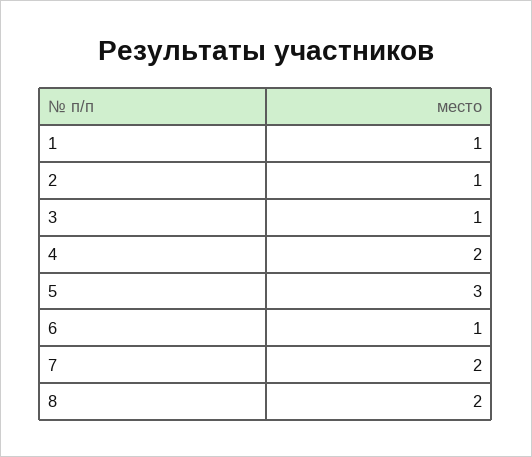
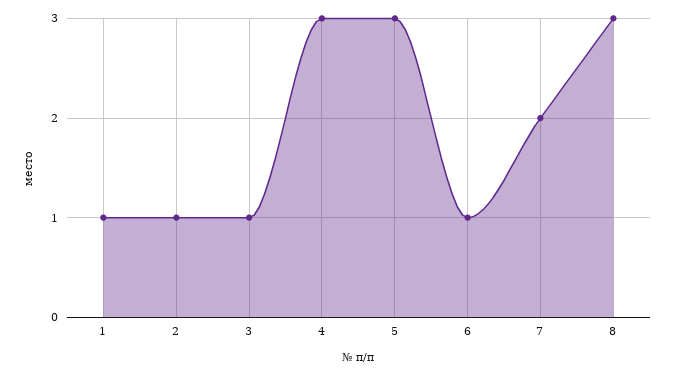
  {
    "1": 1,
    "2": 1,
    "3": 1,
-   "4": 2,
+   "4": 3,
    "5": 3,
    "6": 1,
    "7": 2,
-   "8": 2
+   "8": 3
  }

